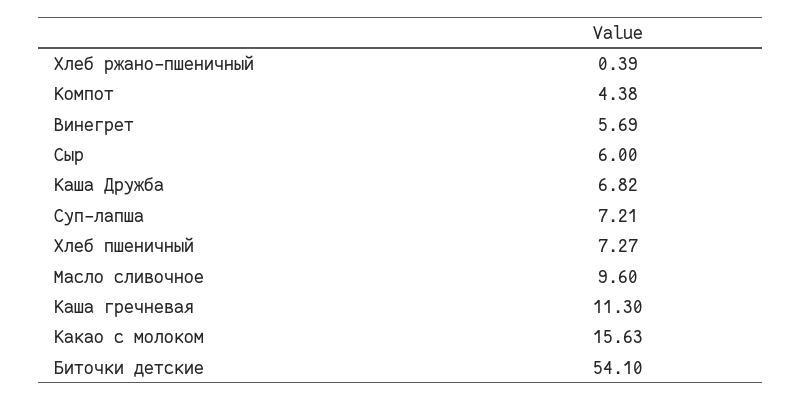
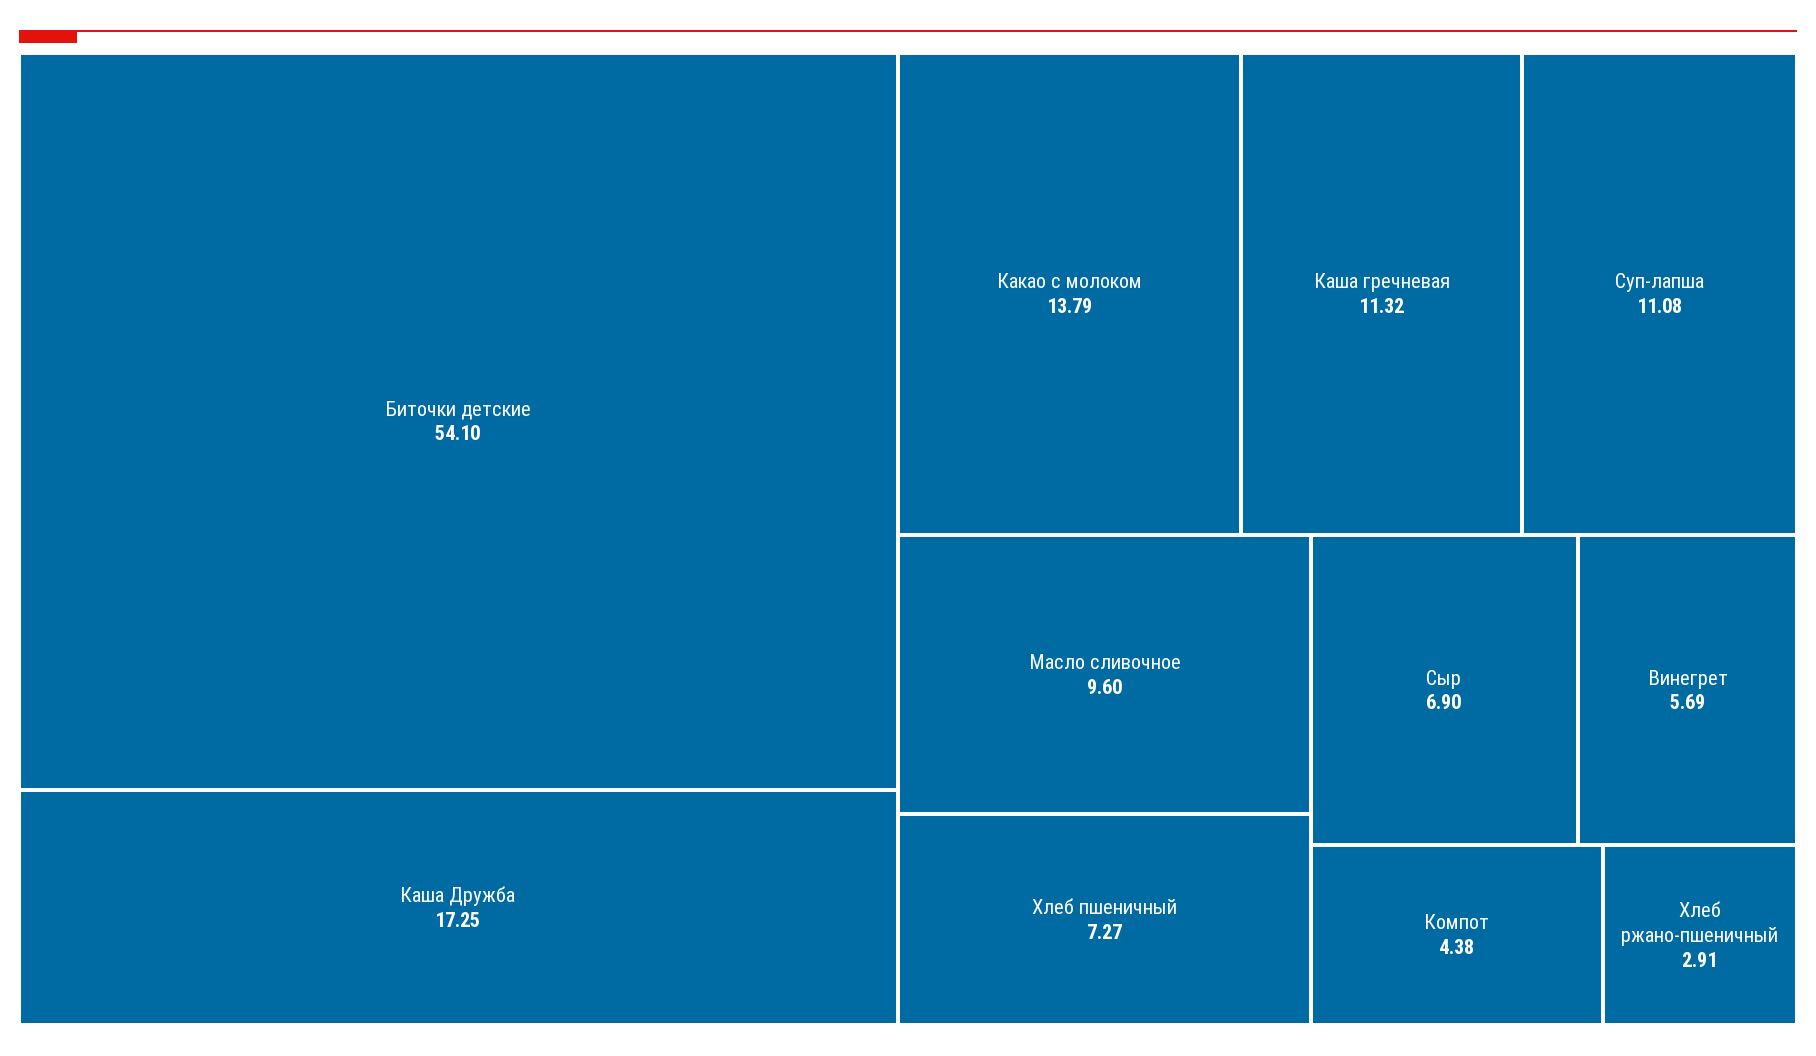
  {
-   "Хлеб ржано-пшеничный": 0.39,
+   "Хлеб ржано-пшеничный": 2.91,
    "Компот": 4.38,
    "Винегрет": 5.69,
-   "Сыр": 6,
+   "Сыр": 6.9,
-   "Каша Дружба": 6.82,
+   "Каша Дружба": 17.25,
-   "Суп-лапша": 7.21,
+   "Суп-лапша": 11.08,
    "Хлеб пшеничный": 7.27,
    "Масло сливочное": 9.6,
-   "Каша гречневая": 11.3,
+   "Каша гречневая": 11.32,
-   "Какао с молоком": 15.63,
+   "Какао с молоком": 13.79,
    "Биточки детские": 54.1
  }

